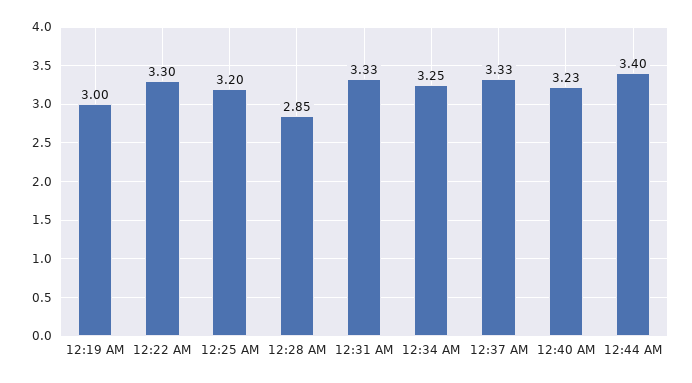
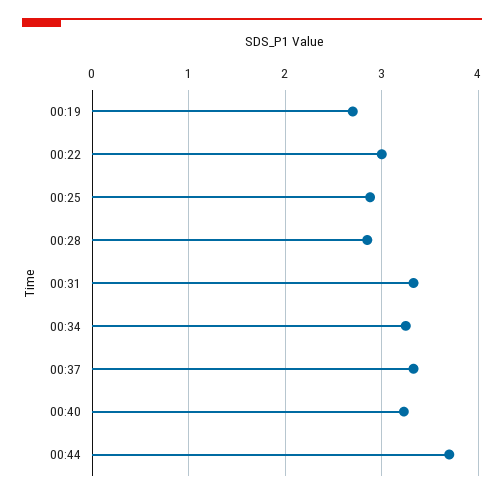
  {
-   "12:19 AM": 3,
+   "12:19 AM": 2.7,
-   "12:22 AM": 3.3,
+   "12:22 AM": 3,
-   "12:25 AM": 3.2,
+   "12:25 AM": 2.9,
    "12:28 AM": 2.85,
    "12:31 AM": 3.33,
    "12:34 AM": 3.25,
    "12:37 AM": 3.33,
    "12:40 AM": 3.23,
-   "12:44 AM": 3.4
+   "12:44 AM": 3.7
  }

